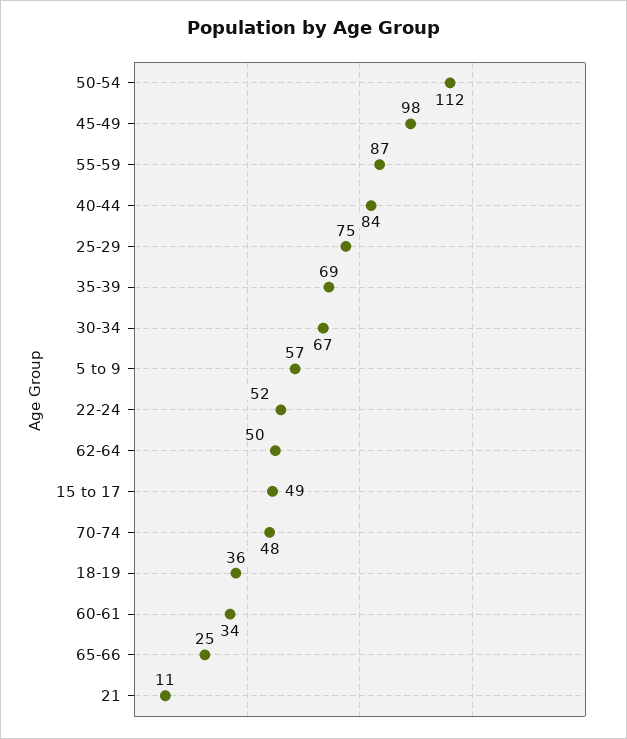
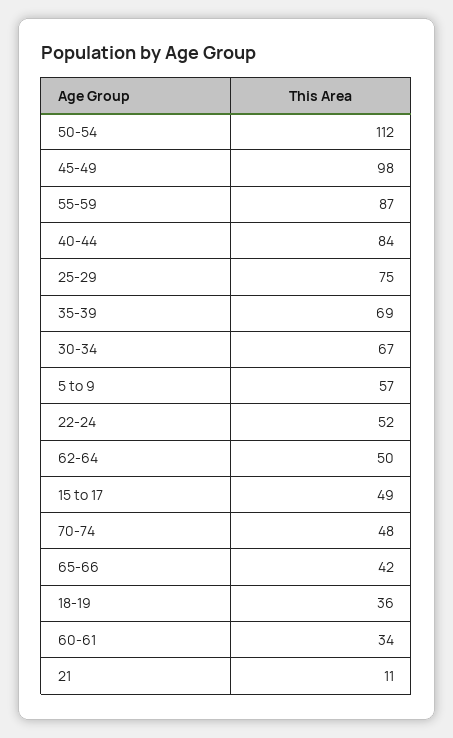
  {
    "50-54": 112,
    "45-49": 98,
    "55-59": 87,
    "40-44": 84,
    "25-29": 75,
    "35-39": 69,
    "30-34": 67,
    "5 to 9": 57,
    "22-24": 52,
    "62-64": 50,
    "15 to 17": 49,
    "70-74": 48,
    "18-19": 36,
    "60-61": 34,
-   "65-66": 25,
+   "65-66": 42,
    "21": 11
  }

